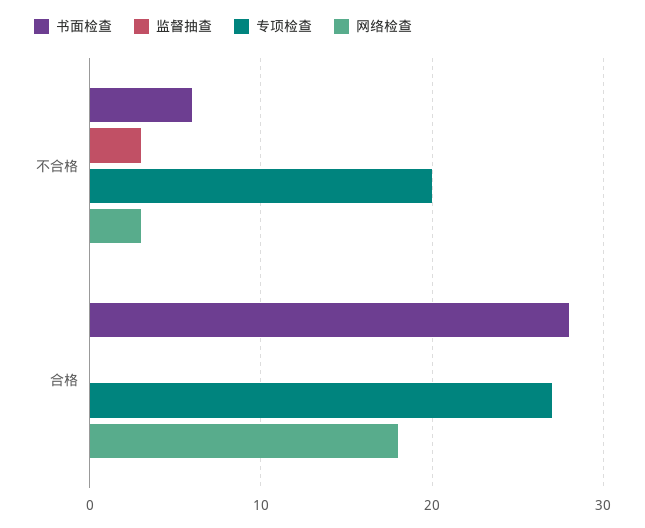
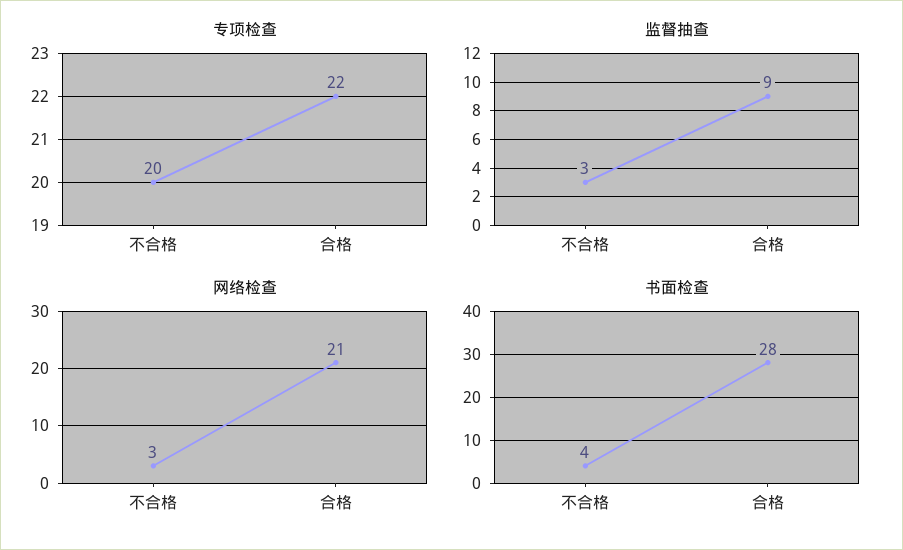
  {
    "书面检查": {
-     "不合格": 6,
+     "不合格": 4,
      "合格": 28
    },
    "监督抽查": {
      "不合格": 3,
-     "合格": 0
+     "合格": 9
    },
    "专项检查": {
      "不合格": 20,
-     "合格": 27
+     "合格": 22
    },
    "网络检查": {
      "不合格": 3,
-     "合格": 18
+     "合格": 21
    }
  }

